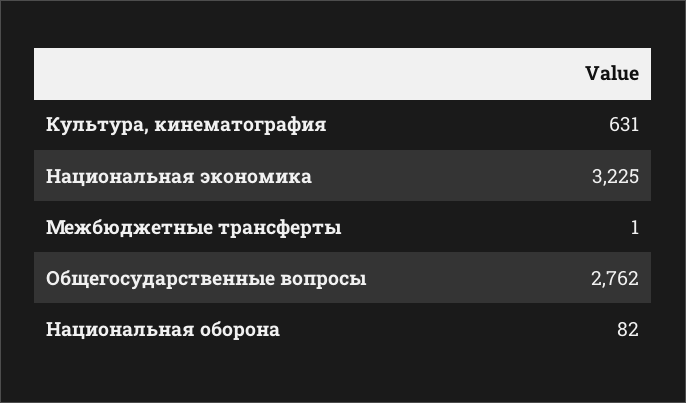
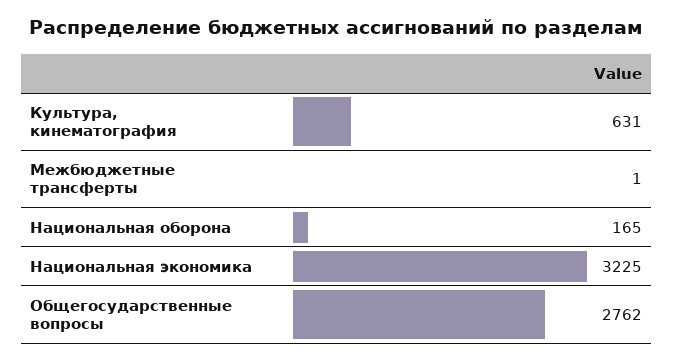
  {
    "Культура, кинематография": 631,
    "Национальная экономика": 3225,
    "Межбюджетные трансферты": 1,
    "Общегосударственные вопросы": 2762,
-   "Национальная оборона": 82
+   "Национальная оборона": 165
  }

